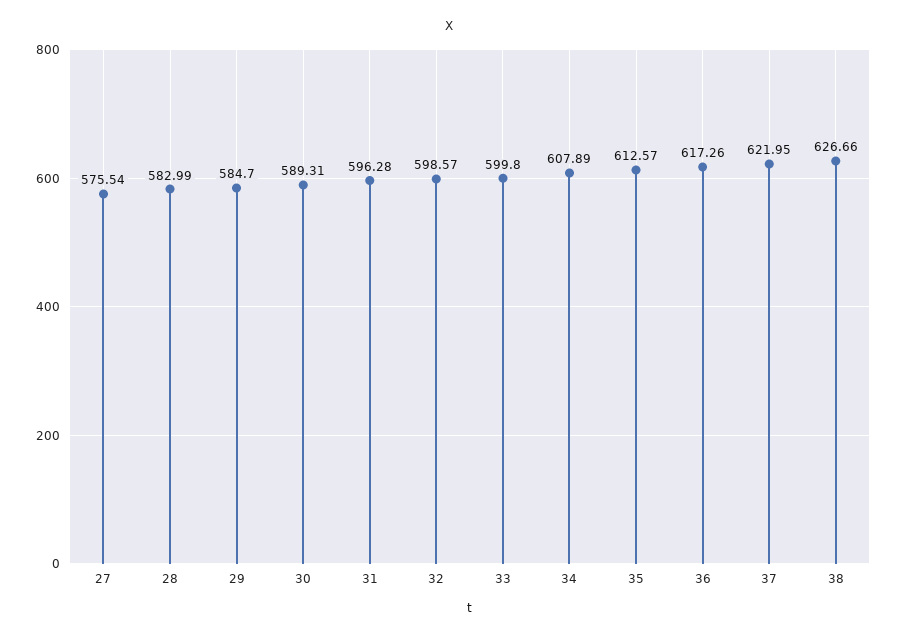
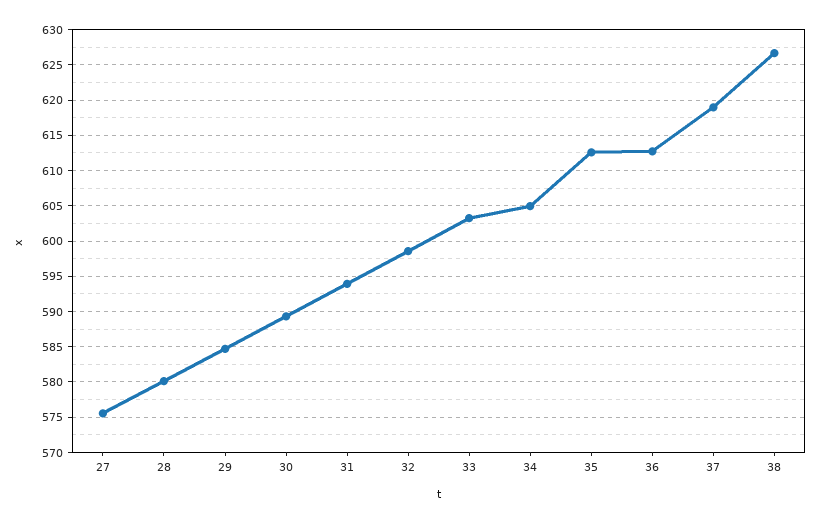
  {
    "27": 575.54,
-   "28": 582.99,
+   "28": 580,
    "29": 584.7,
    "30": 589.31,
-   "31": 596.28,
+   "31": 594,
    "32": 598.57,
-   "33": 599.8,
+   "33": 603,
-   "34": 607.89,
+   "34": 605,
    "35": 612.57,
-   "36": 617.26,
+   "36": 613,
-   "37": 621.95,
+   "37": 619,
    "38": 626.66
  }

